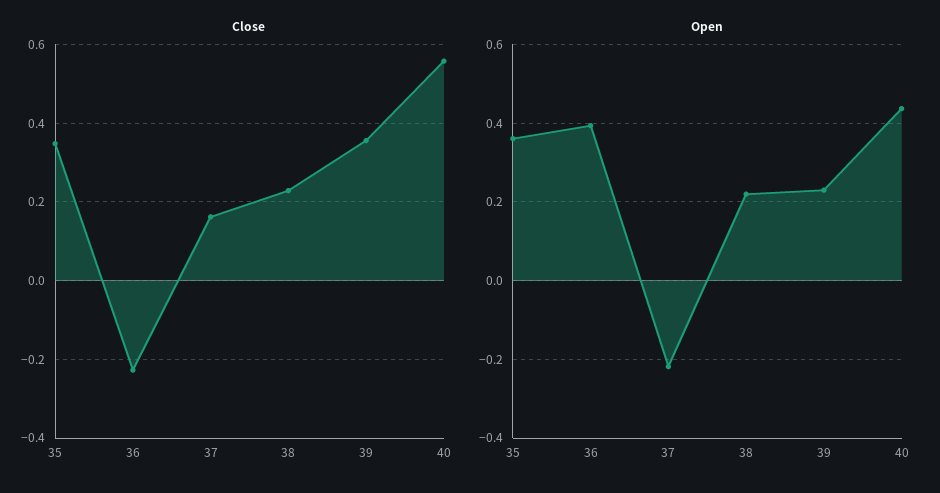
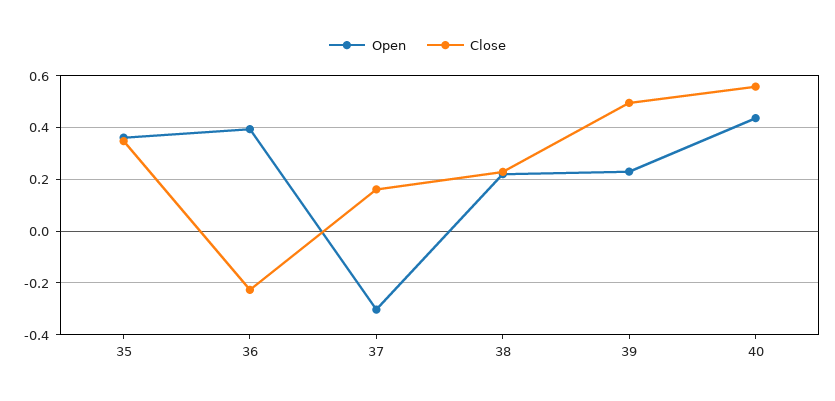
  {
    "Close": {
      "35": 0.34,
      "36": -0.22,
      "37": 0.16,
      "38": 0.22,
-     "39": 0.36,
+     "39": 0.5,
      "40": 0.56
    },
    "Open": {
      "35": 0.36,
      "36": 0.4,
-     "37": -0.22,
+     "37": -0.3,
      "38": 0.22,
      "39": 0.24,
      "40": 0.44
    }
  }

